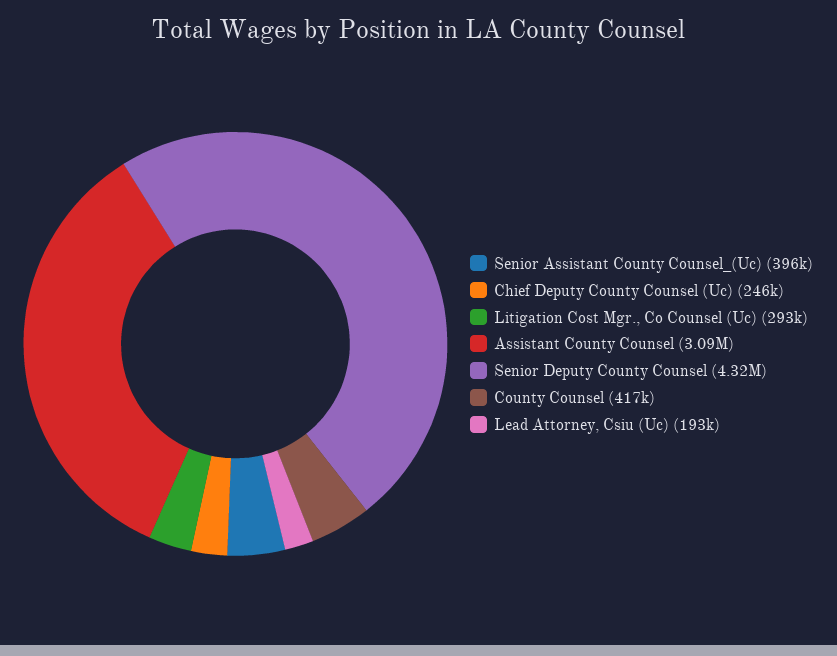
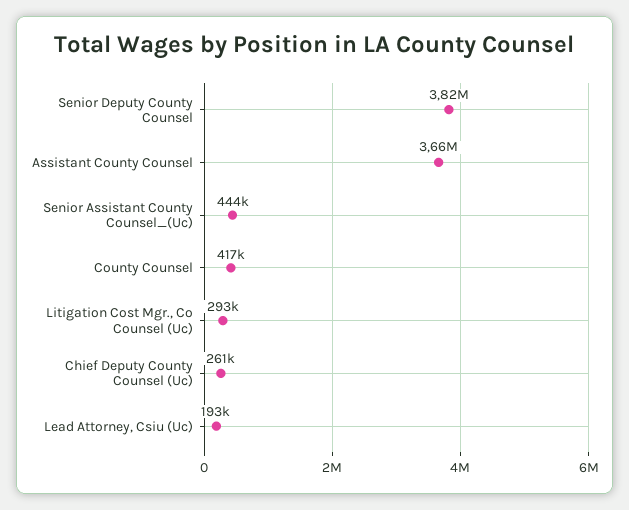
  {
-   "Senior Assistant County Counsel_(Uc)": 396000,
+   "Senior Assistant County Counsel_(Uc)": 444000,
-   "Chief Deputy County Counsel (Uc)": 246000,
+   "Chief Deputy County Counsel (Uc)": 261000,
    "Litigation Cost Mgr., Co Counsel (Uc)": 293000,
-   "Assistant County Counsel": 3090000,
+   "Assistant County Counsel": 3660000,
-   "Senior Deputy County Counsel": 4320000,
+   "Senior Deputy County Counsel": 3820000,
    "County Counsel": 417000,
    "Lead Attorney, Csiu (Uc)": 193000
  }

